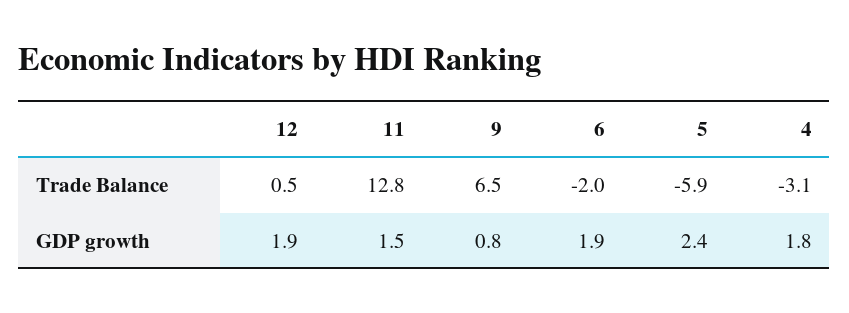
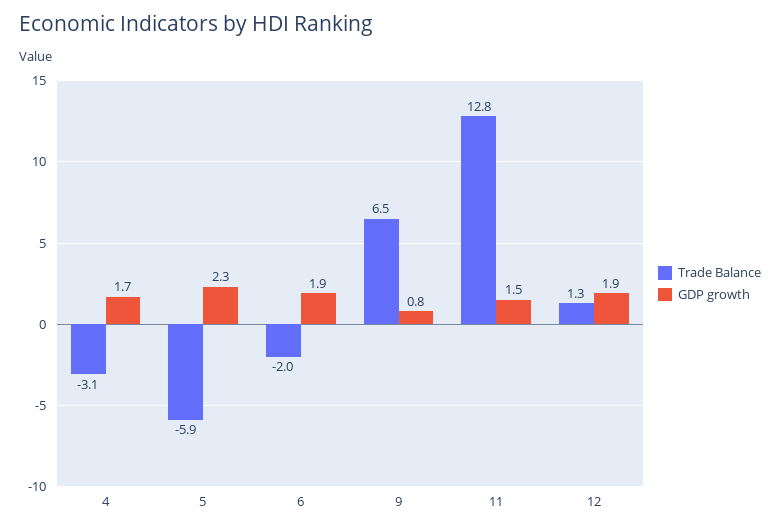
  {
    "Trade Balance": {
-     "12": 0.5,
+     "12": 1.3,
      "11": 12.8,
      "9": 6.5,
      "6": -2,
      "5": -5.9,
      "4": -3.1
    },
    "GDP growth": {
      "12": 1.9,
      "11": 1.5,
      "9": 0.8,
      "6": 1.9,
-     "5": 2.4,
+     "5": 2.3,
-     "4": 1.8
+     "4": 1.7
    }
  }

